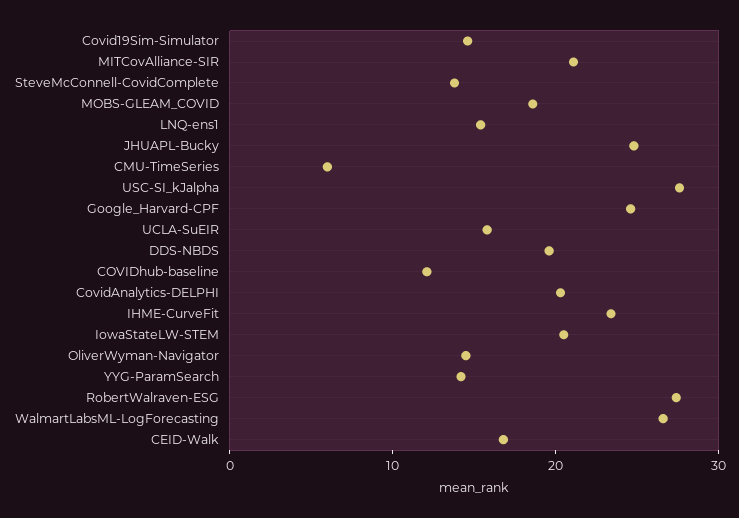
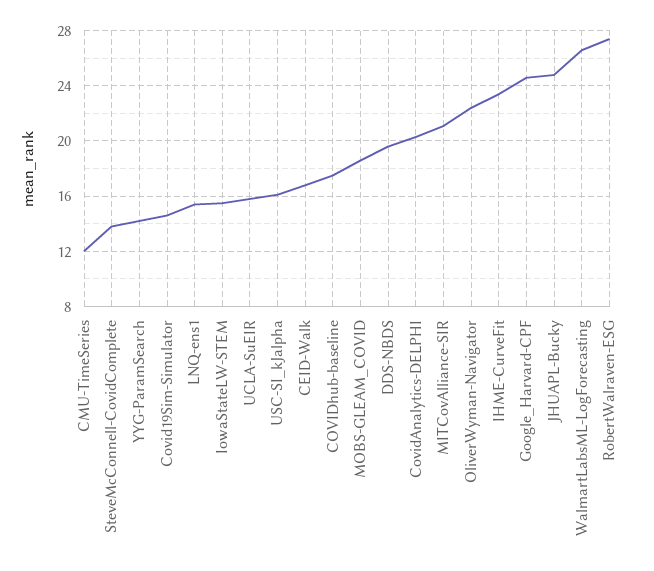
  {
    "Covid19Sim-Simulator": 14.5,
    "MITCovAlliance-SIR": 21,
    "SteveMcConnell-CovidComplete": 14,
    "MOBS-GLEAM_COVID": 18.5,
    "LNQ-ens1": 15.5,
    "JHUAPL-Bucky": 25,
-   "CMU-TimeSeries": 6,
+   "CMU-TimeSeries": 12,
-   "USC-SI_kJalpha": 28,
+   "USC-SI_kJalpha": 16,
    "Google_Harvard-CPF": 24.5,
    "UCLA-SuEIR": 16,
    "DDS-NBDS": 19.5,
-   "COVIDhub-baseline": 12,
+   "COVIDhub-baseline": 17.5,
    "CovidAnalytics-DELPHI": 20.5,
    "IHME-CurveFit": 23.5,
-   "IowaStateLW-STEM": 20,
+   "IowaStateLW-STEM": 15.5,
-   "OliverWyman-Navigator": 14,
+   "OliverWyman-Navigator": 22.5,
    "YYG-ParamSearch": 14,
    "RobertWalraven-ESG": 27.5,
    "WalmartLabsML-LogForecasting": 26.5,
    "CEID-Walk": 17
  }

